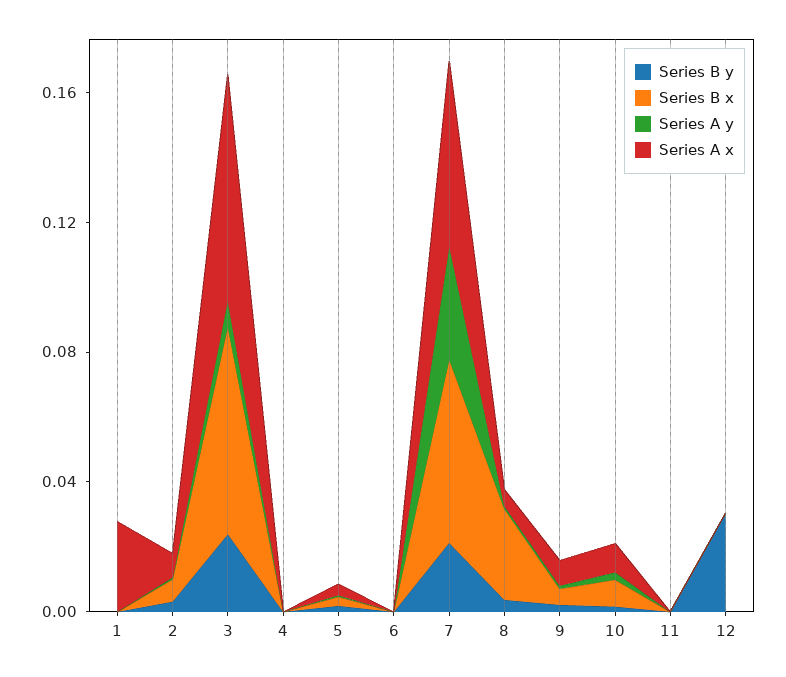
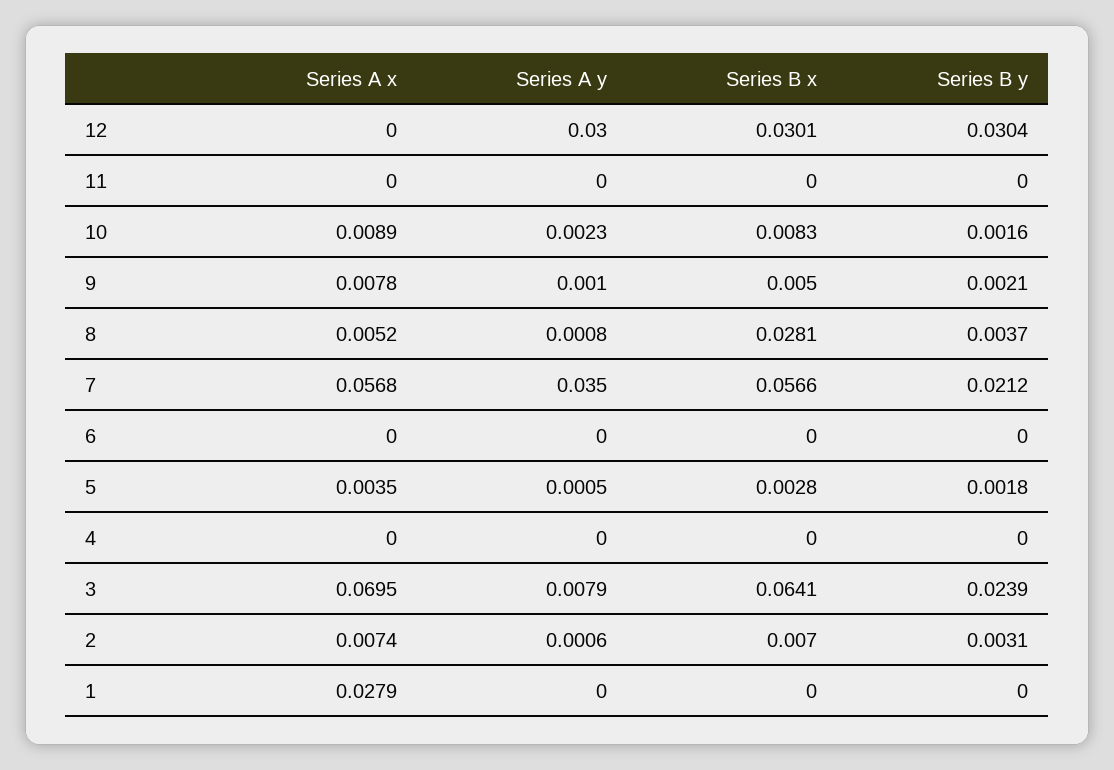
  {
    "Series B y": {
      "1": 0,
      "2": 0.0031,
      "3": 0.0239,
      "4": 0,
      "5": 0.0018,
      "6": 0,
      "7": 0.0212,
      "8": 0.0037,
      "9": 0.0021,
      "10": 0.0016,
      "11": 0,
      "12": 0.0304
    },
    "Series B x": {
      "1": 0,
      "2": 0.007,
      "3": 0.0641,
      "4": 0,
      "5": 0.0028,
      "6": 0,
      "7": 0.0566,
      "8": 0.0281,
      "9": 0.005,
      "10": 0.0083,
      "11": 0,
-     "12": 0
+     "12": 0.0301
    },
    "Series A y": {
      "1": 0,
      "2": 0.0006,
      "3": 0.0079,
      "4": 0,
      "5": 0.0005,
      "6": 0,
      "7": 0.035,
      "8": 0.0008,
      "9": 0.001,
      "10": 0.0023,
      "11": 0,
-     "12": 0
+     "12": 0.03
    },
    "Series A x": {
      "1": 0.0279,
      "2": 0.0074,
      "3": 0.0695,
      "4": 0,
      "5": 0.0035,
      "6": 0,
      "7": 0.0568,
      "8": 0.0052,
      "9": 0.0078,
      "10": 0.0089,
      "11": 0,
      "12": 0
    }
  }

